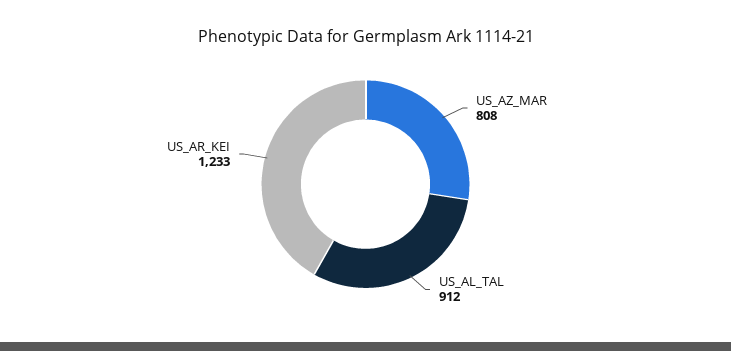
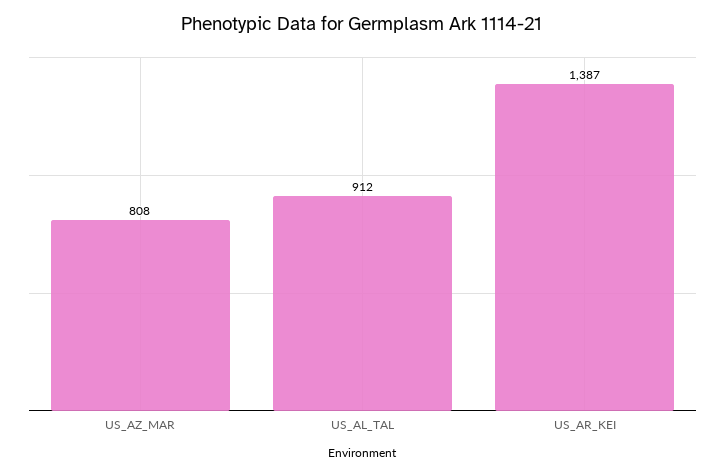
  {
    "US_AZ_MAR": 808,
    "US_AL_TAL": 912,
-   "US_AR_KEI": 1233
+   "US_AR_KEI": 1387
  }

